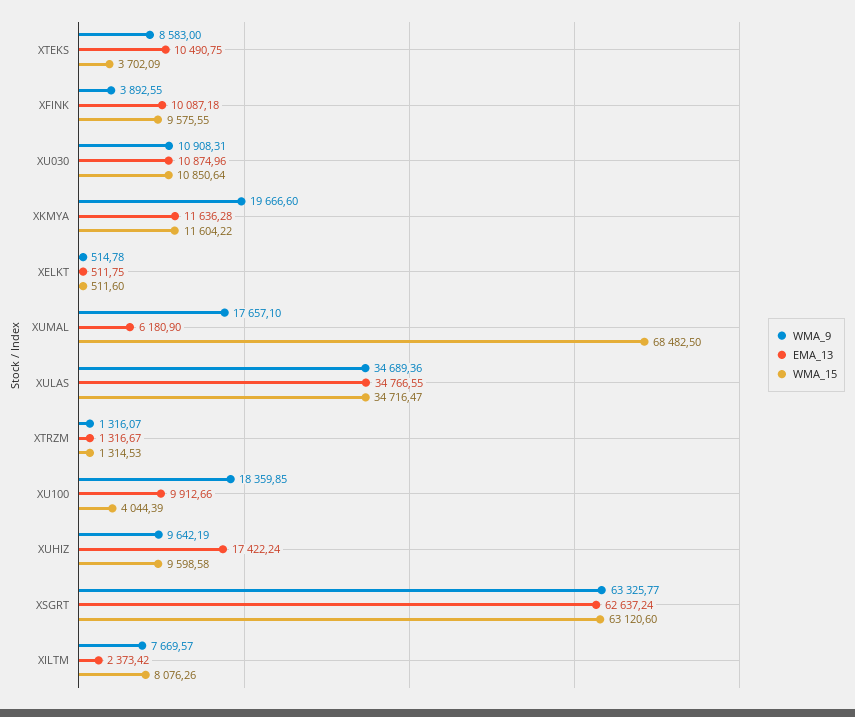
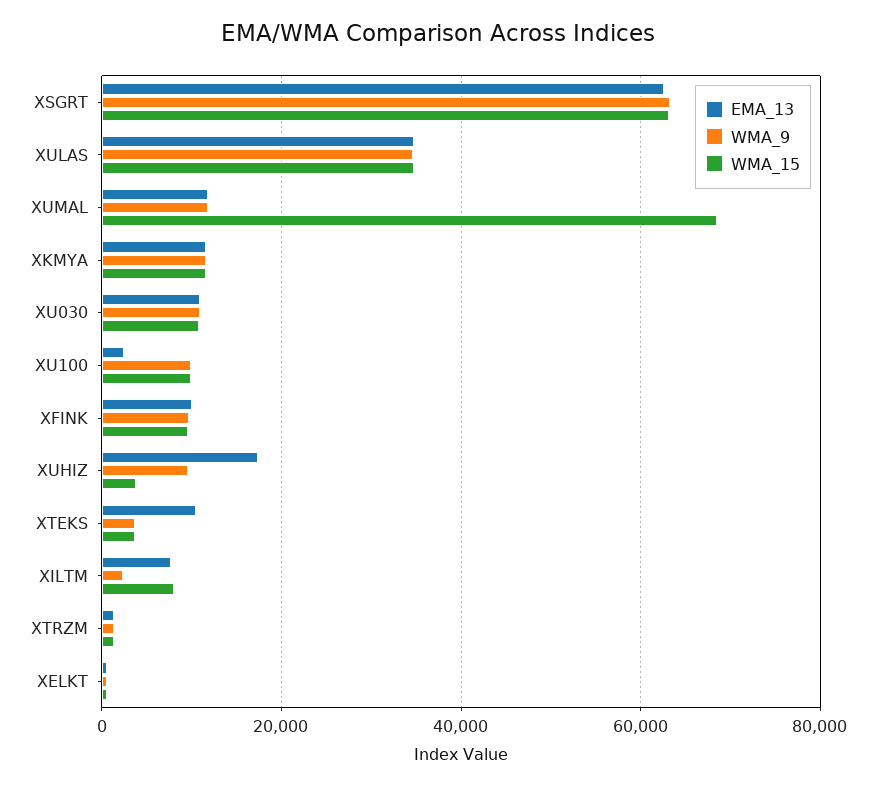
  {
    "WMA_9": {
-     "XTEKS": 8583,
+     "XTEKS": 4000,
-     "XFINK": 3892.55,
+     "XFINK": 10000,
      "XU030": 10908.31,
-     "XKMYA": 19666.6,
+     "XKMYA": 12000,
      "XELKT": 514.78,
-     "XUMAL": 17657.1,
+     "XUMAL": 12000,
      "XULAS": 34689.36,
      "XTRZM": 1316.07,
-     "XU100": 18359.85,
+     "XU100": 10000,
      "XUHIZ": 9642.19,
      "XSGRT": 63325.77,
-     "XILTM": 7669.57
+     "XILTM": 2000
    },
    "EMA_13": {
      "XTEKS": 10490.75,
      "XFINK": 10087.18,
      "XU030": 10874.96,
      "XKMYA": 11636.28,
      "XELKT": 511.75,
-     "XUMAL": 6180.9,
+     "XUMAL": 12000,
      "XULAS": 34766.55,
      "XTRZM": 1316.67,
-     "XU100": 9912.66,
+     "XU100": 2000,
      "XUHIZ": 17422.24,
      "XSGRT": 62637.24,
-     "XILTM": 2373.42
+     "XILTM": 8000
    },
    "WMA_15": {
      "XTEKS": 3702.09,
      "XFINK": 9575.55,
      "XU030": 10850.64,
      "XKMYA": 11604.22,
      "XELKT": 511.6,
      "XUMAL": 68482.5,
      "XULAS": 34716.47,
      "XTRZM": 1314.53,
-     "XU100": 4044.39,
+     "XU100": 10000,
-     "XUHIZ": 9598.58,
+     "XUHIZ": 4000,
      "XSGRT": 63120.6,
      "XILTM": 8076.26
    }
  }

